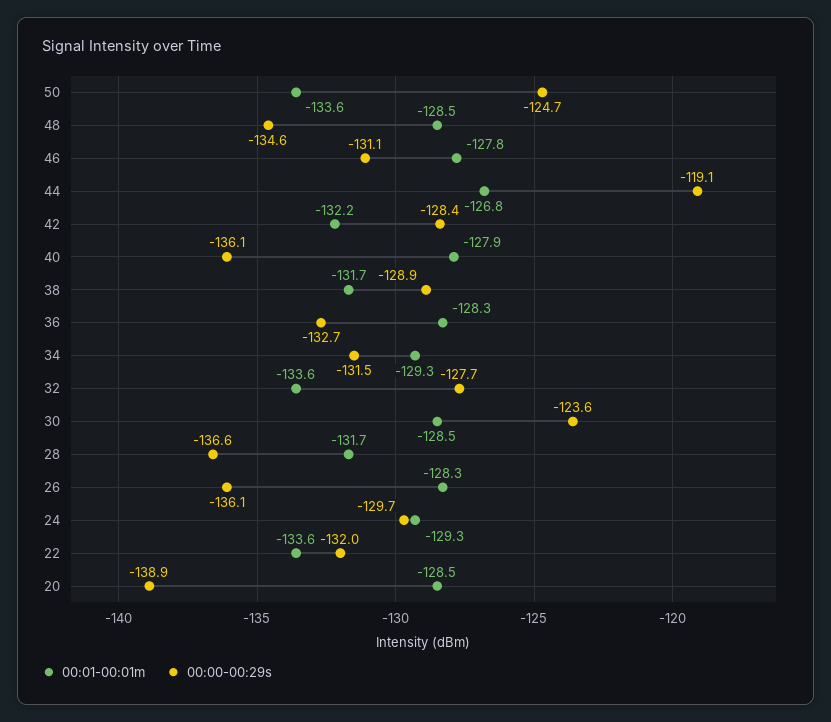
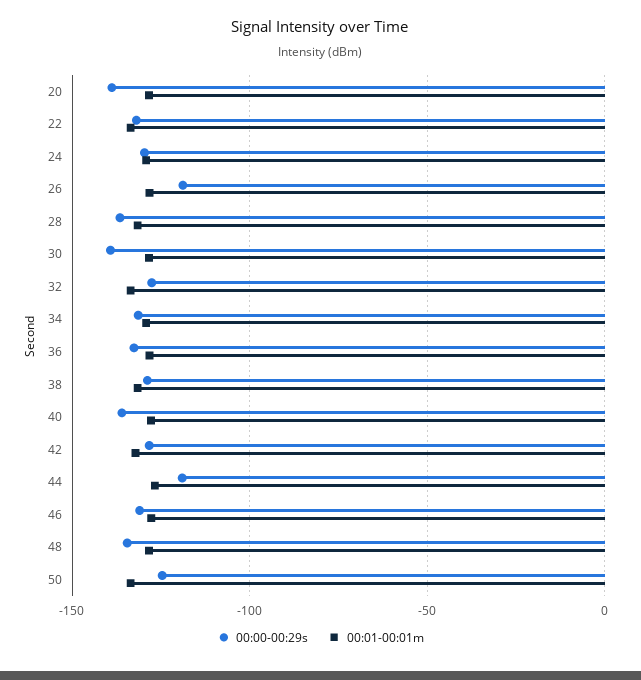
  {
    "00:01-00:01m": {
      "50": -133.6,
      "48": -128.5,
      "46": -127.8,
      "44": -126.8,
      "42": -132.2,
      "40": -127.9,
      "38": -131.7,
      "36": -128.3,
      "34": -129.3,
      "32": -133.6,
      "30": -128.5,
      "28": -131.7,
      "26": -128.3,
      "24": -129.3,
      "22": -133.6,
      "20": -128.5
    },
    "00:00-00:29s": {
      "50": -124.7,
      "48": -134.6,
      "46": -131.1,
      "44": -119.1,
      "42": -128.4,
      "40": -136.1,
      "38": -128.9,
      "36": -132.7,
      "34": -131.5,
      "32": -127.7,
-     "30": -123.6,
+     "30": -140,
      "28": -136.6,
-     "26": -136.1,
+     "26": -120,
      "24": -129.7,
      "22": -132,
      "20": -138.9
    }
  }

